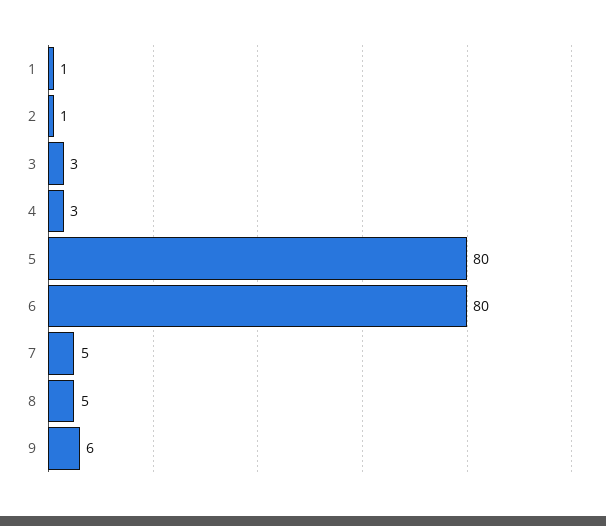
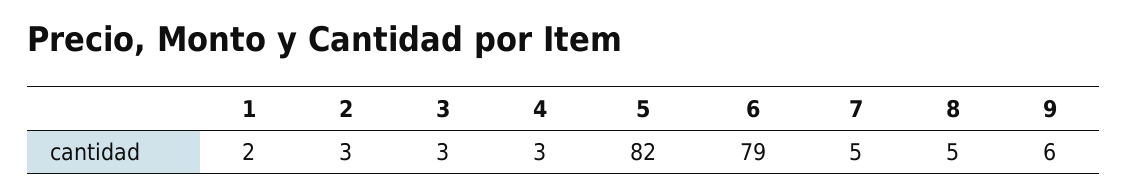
  {
-   "1": 1,
+   "1": 2,
-   "2": 1,
+   "2": 3,
    "3": 3,
    "4": 3,
-   "5": 80,
+   "5": 82,
-   "6": 80,
+   "6": 79,
    "7": 5,
    "8": 5,
    "9": 6
  }

